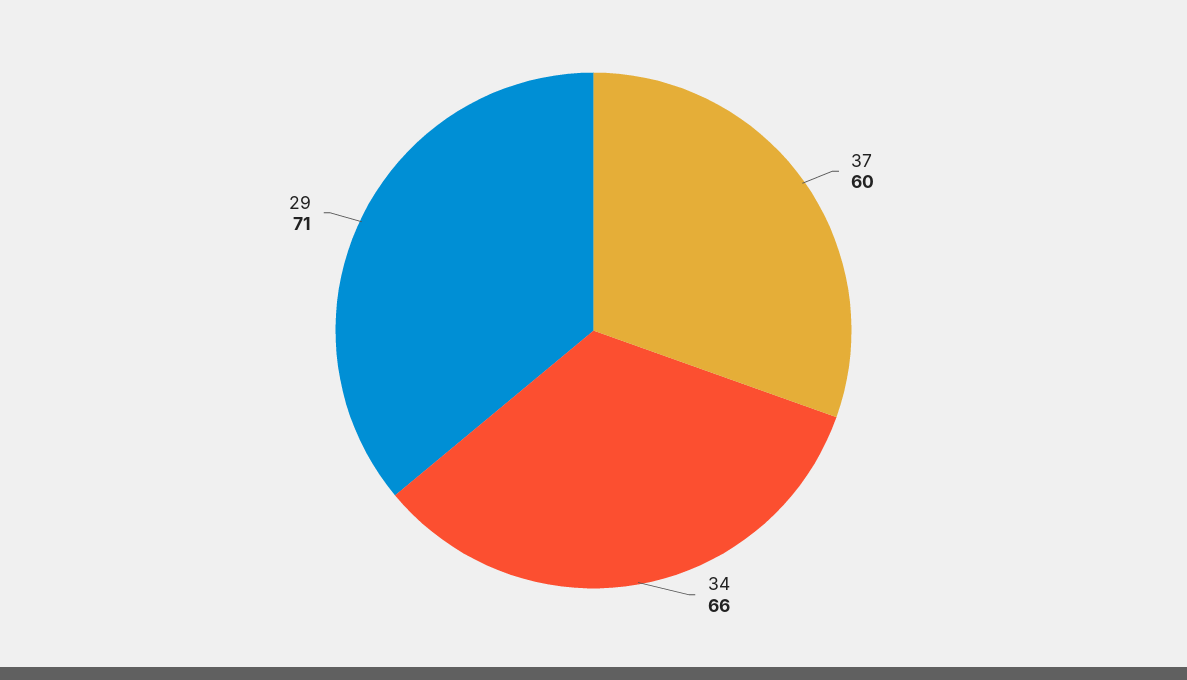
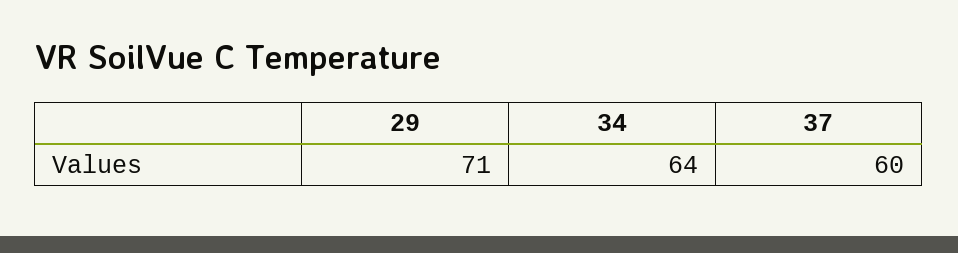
  {
    "37": 60,
-   "34": 66,
+   "34": 64,
    "29": 71
  }

